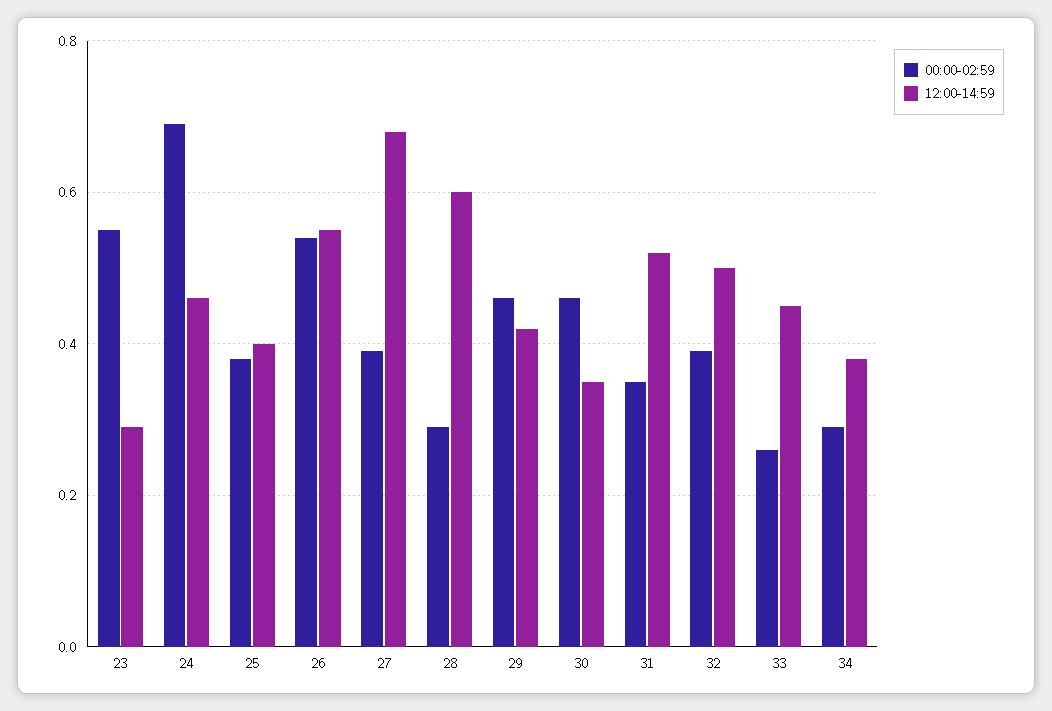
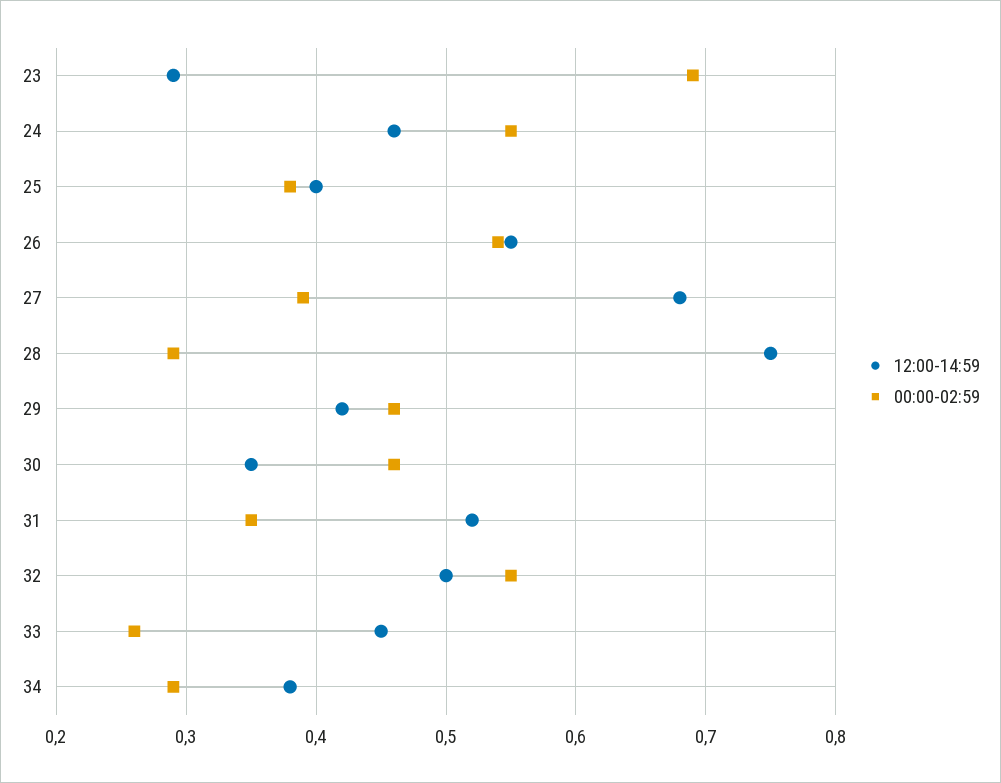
  {
    "00:00-02:59": {
-     "23": 0.55,
+     "23": 0.69,
-     "24": 0.7,
+     "24": 0.55,
      "25": 0.38,
      "26": 0.54,
      "27": 0.39,
      "28": 0.29,
      "29": 0.46,
      "30": 0.46,
      "31": 0.35,
-     "32": 0.4,
+     "32": 0.55,
      "33": 0.26,
      "34": 0.29
    },
    "12:00-14:59": {
      "23": 0.29,
      "24": 0.46,
      "25": 0.4,
      "26": 0.55,
      "27": 0.68,
-     "28": 0.6,
+     "28": 0.75,
      "29": 0.42,
      "30": 0.35,
      "31": 0.52,
      "32": 0.5,
      "33": 0.45,
      "34": 0.38
    }
  }

